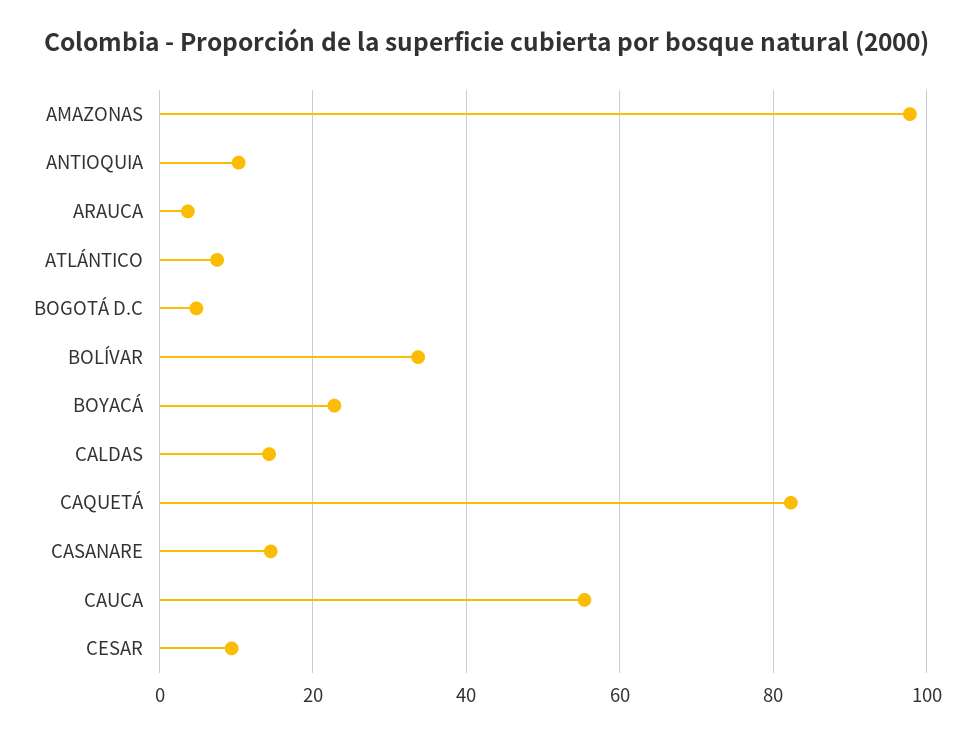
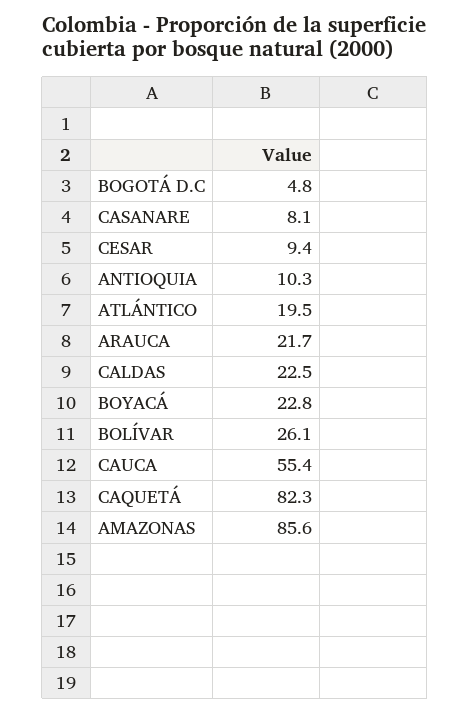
  {
-   "AMAZONAS": 98,
+   "AMAZONAS": 85.6,
    "ANTIOQUIA": 10.3,
-   "ARAUCA": 4,
+   "ARAUCA": 21.7,
-   "ATLÁNTICO": 8,
+   "ATLÁNTICO": 19.5,
    "BOGOTÁ D.C": 4.8,
-   "BOLÍVAR": 34,
+   "BOLÍVAR": 26.1,
    "BOYACÁ": 22.8,
-   "CALDAS": 14,
+   "CALDAS": 22.5,
    "CAQUETÁ": 82.3,
-   "CASANARE": 14,
+   "CASANARE": 8.1,
    "CAUCA": 55.4,
    "CESAR": 9.4
  }

